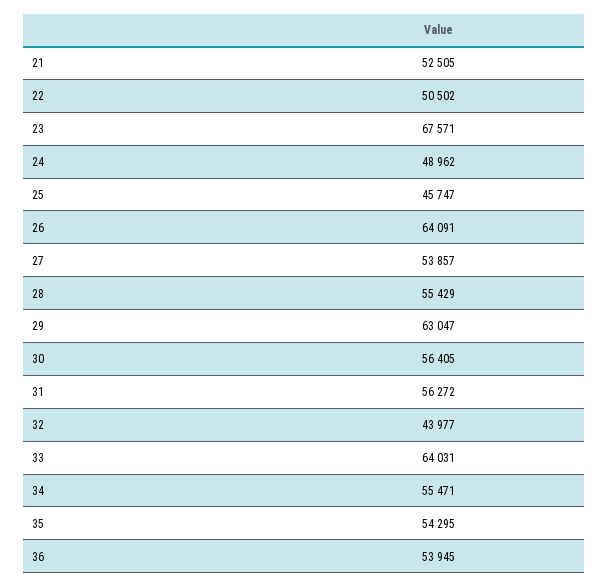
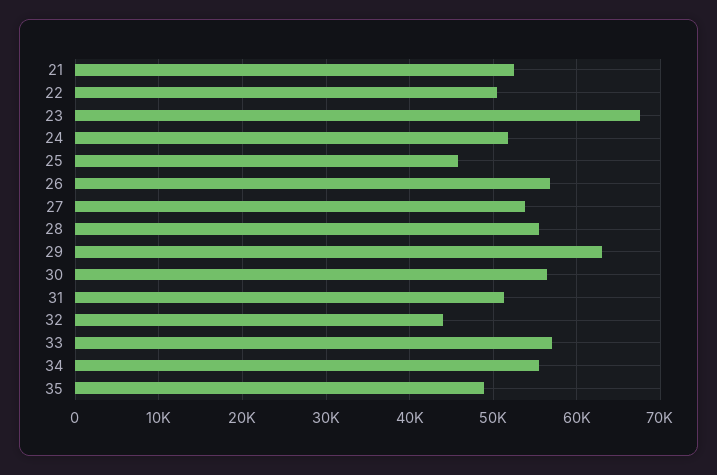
  {
    "21": 52505,
    "22": 50502,
    "23": 67571,
-   "24": 48962,
+   "24": 52000,
    "25": 45747,
-   "26": 64091,
+   "26": 57000,
    "27": 53857,
    "28": 55429,
    "29": 63047,
    "30": 56405,
-   "31": 56272,
+   "31": 51000,
    "32": 43977,
-   "33": 64031,
+   "33": 57000,
    "34": 55471,
-   "35": 54295,
+   "35": 49000
-   "36": 53945
  }

